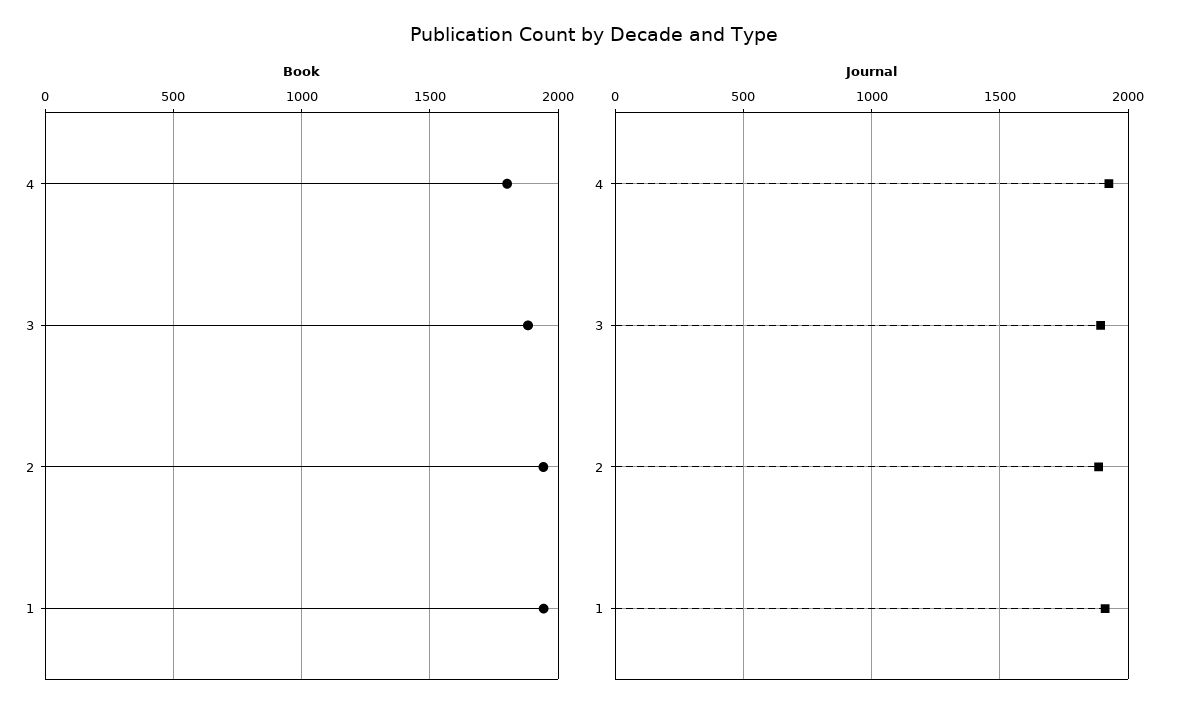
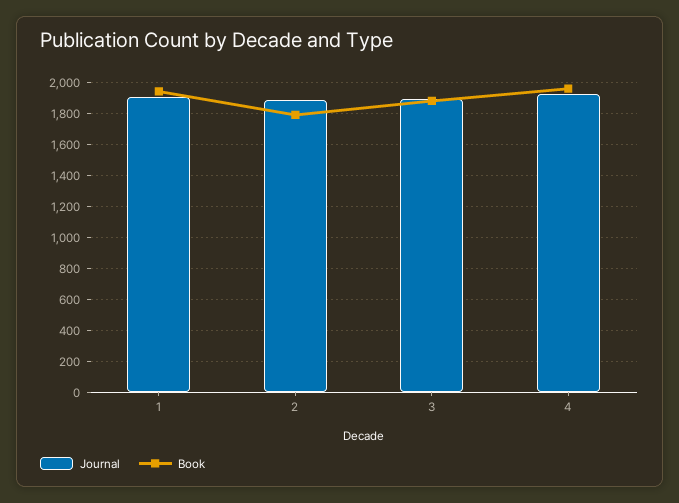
  {
    "Book": {
-     "4": 1800,
+     "4": 1950,
      "3": 1900,
-     "2": 1950,
+     "2": 1800,
      "1": 1950
    },
    "Journal": {
      "4": 1950,
      "3": 1900,
      "2": 1900,
      "1": 1900
    }
  }

